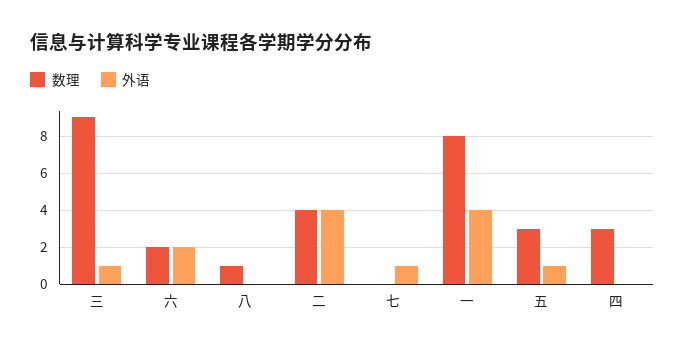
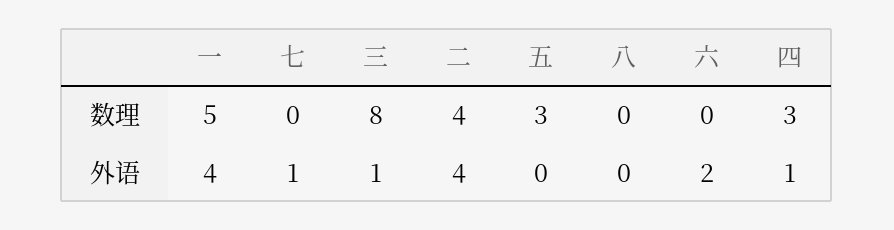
  {
    "数理": {
-     "三": 9,
+     "三": 8,
-     "六": 2,
+     "六": 0,
-     "八": 1,
+     "八": 0,
      "二": 4,
      "七": 0,
-     "一": 8,
+     "一": 5,
      "五": 3,
      "四": 3
    },
    "外语": {
      "三": 1,
      "六": 2,
      "八": 0,
      "二": 4,
      "七": 1,
      "一": 4,
-     "五": 1,
+     "五": 0,
-     "四": 0
+     "四": 1
    }
  }

